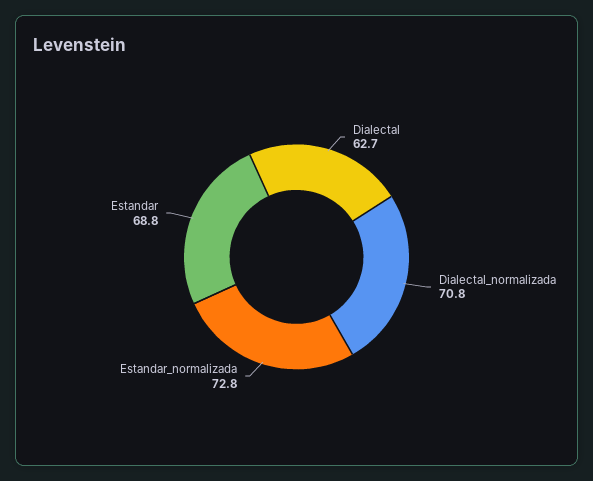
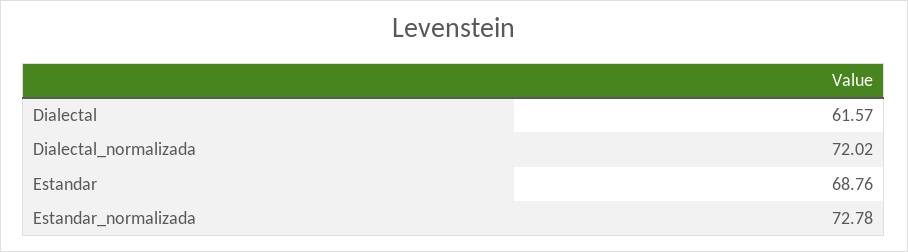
  {
-   "Dialectal": 62.7,
+   "Dialectal": 61.57,
-   "Dialectal_normalizada": 70.8,
+   "Dialectal_normalizada": 72.02,
    "Estandar_normalizada": 72.78,
    "Estandar": 68.76
  }

